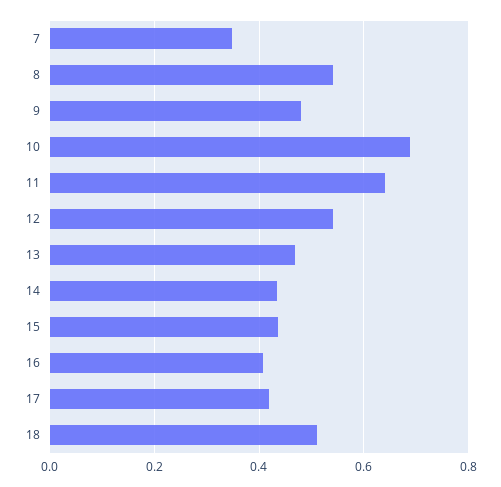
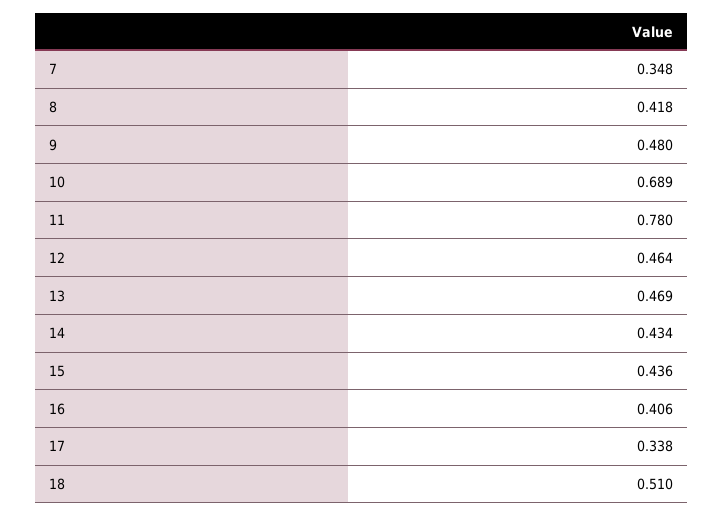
  {
    "7": 0.348,
-   "8": 0.54,
+   "8": 0.418,
    "9": 0.48,
    "10": 0.689,
-   "11": 0.64,
+   "11": 0.78,
-   "12": 0.54,
+   "12": 0.464,
    "13": 0.469,
    "14": 0.434,
    "15": 0.436,
    "16": 0.406,
-   "17": 0.42,
+   "17": 0.338,
    "18": 0.51
  }

